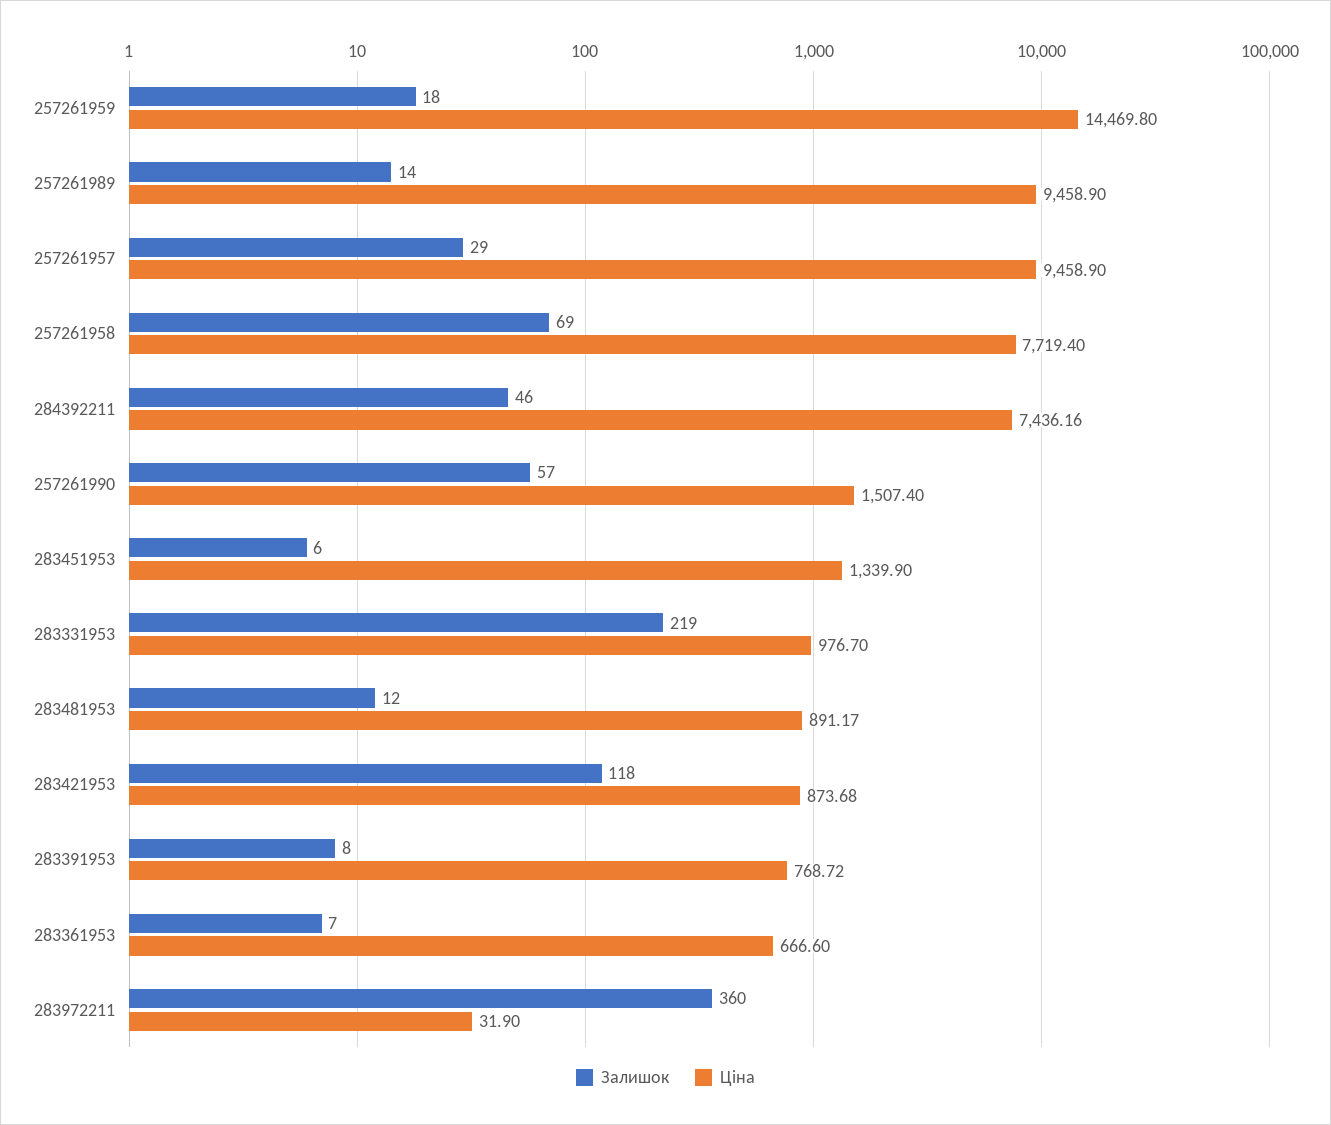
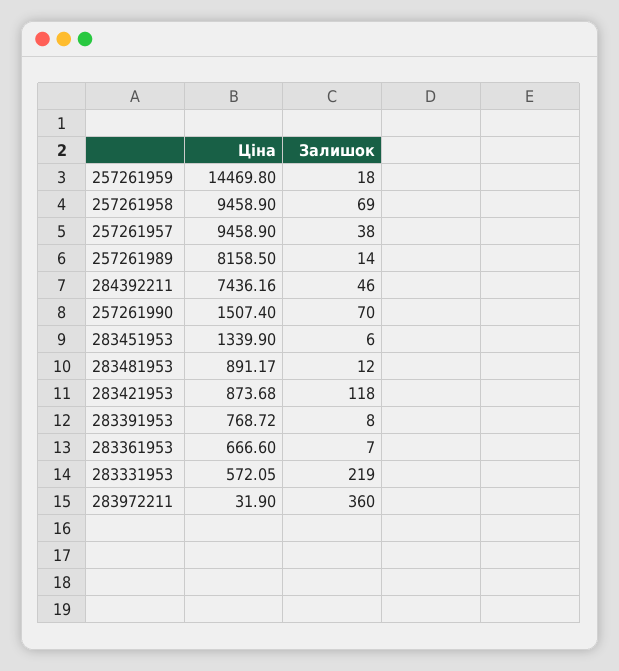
  {
    "Залишок": {
      "257261959": 18,
      "257261989": 14,
-     "257261957": 29,
+     "257261957": 38,
      "257261958": 69,
      "284392211": 46,
-     "257261990": 57,
+     "257261990": 70,
      "283451953": 6,
      "283331953": 219,
      "283481953": 12,
      "283421953": 118,
      "283391953": 8,
      "283361953": 7,
      "283972211": 360
    },
    "Ціна": {
      "257261959": 14469.8,
-     "257261989": 9458.9,
+     "257261989": 8158.5,
      "257261957": 9458.9,
-     "257261958": 7719.4,
+     "257261958": 9458.9,
      "284392211": 7436.16,
      "257261990": 1507.4,
      "283451953": 1339.9,
-     "283331953": 976.7,
+     "283331953": 572.05,
      "283481953": 891.17,
      "283421953": 873.68,
      "283391953": 768.72,
      "283361953": 666.6,
      "283972211": 31.9
    }
  }

